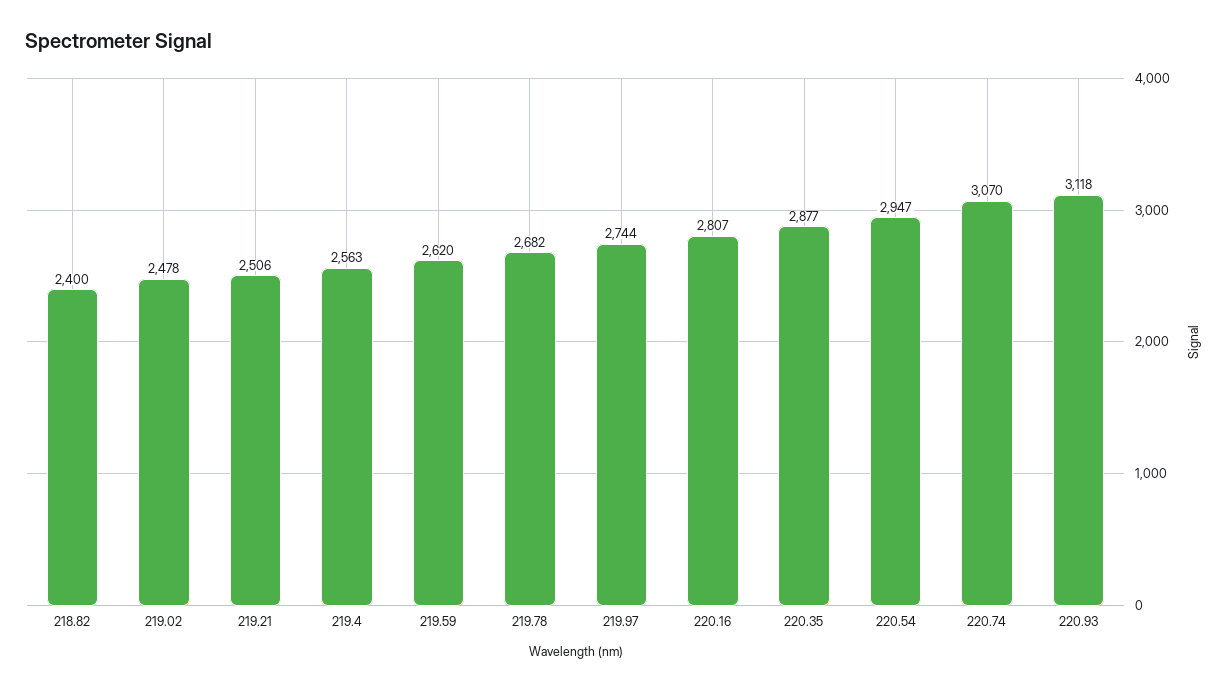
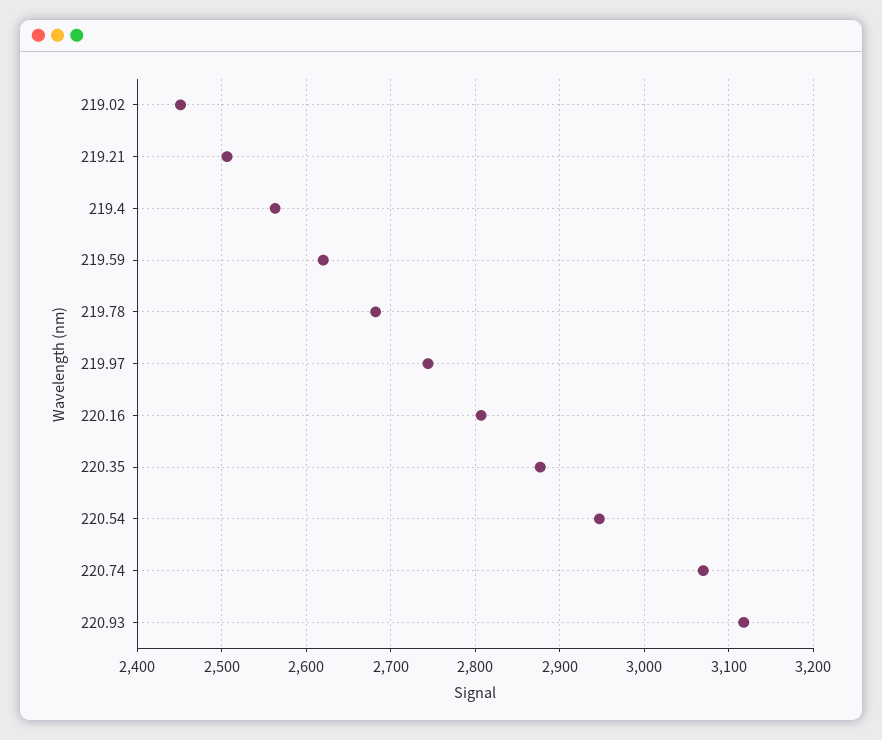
  {
-   "218.82": 2400,
-   "219.02": 2478,
+   "219.02": 2450,
    "219.21": 2506,
    "219.4": 2563,
    "219.59": 2620,
    "219.78": 2682,
    "219.97": 2744,
    "220.16": 2807,
    "220.35": 2877,
    "220.54": 2947,
    "220.74": 3070,
    "220.93": 3118
  }

